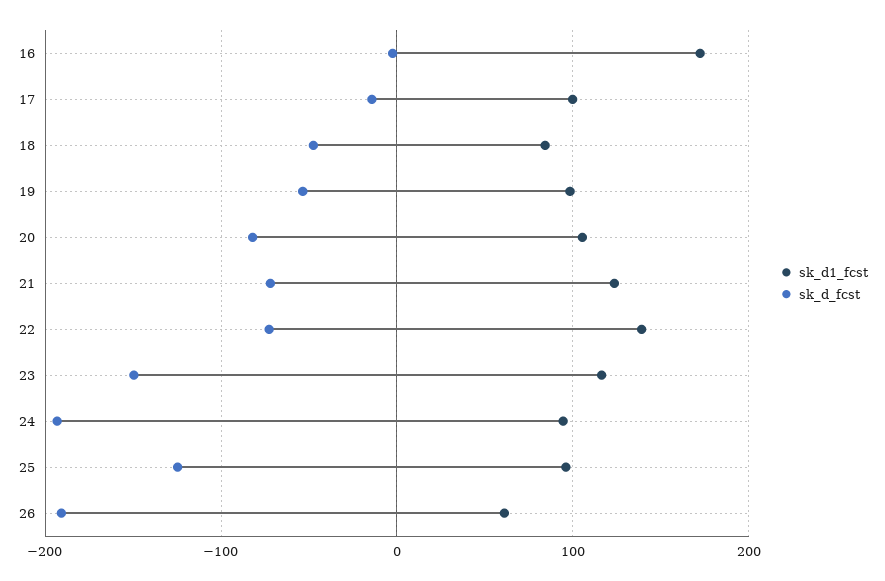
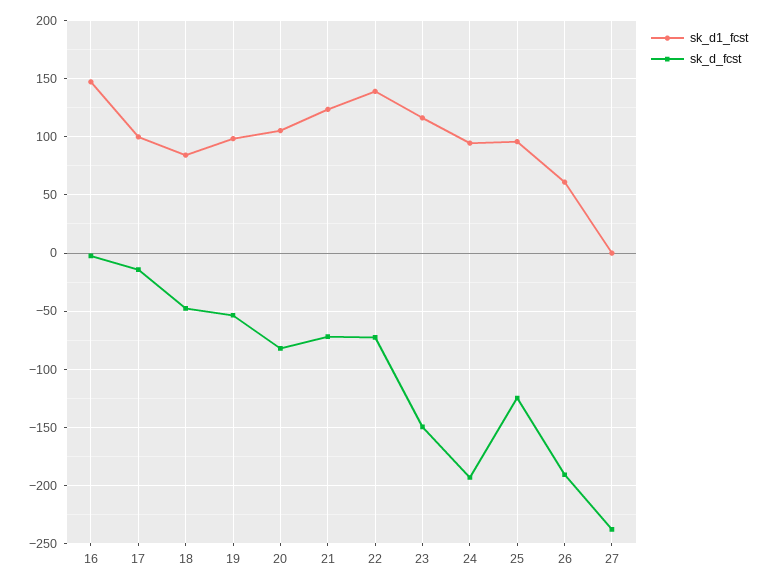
  {
    "sk_d1_fcst": {
-     "16": 170,
+     "16": 150,
      "17": 100,
      "18": 80,
      "19": 100,
      "20": 110,
      "21": 120,
      "22": 140,
      "23": 120,
      "24": 90,
      "25": 100,
-     "26": 60
+     "26": 60,
+     "27": 0
    },
    "sk_d_fcst": {
      "16": 0,
      "17": -10,
      "18": -50,
      "19": -50,
      "20": -80,
      "21": -70,
      "22": -70,
      "23": -150,
      "24": -190,
      "25": -120,
-     "26": -190
+     "26": -190,
+     "27": -240
    }
  }

